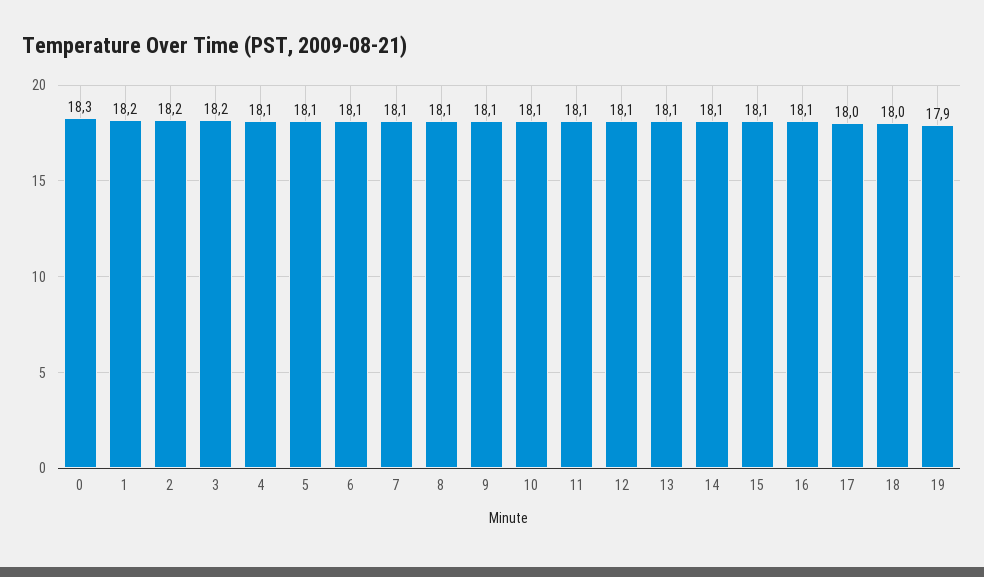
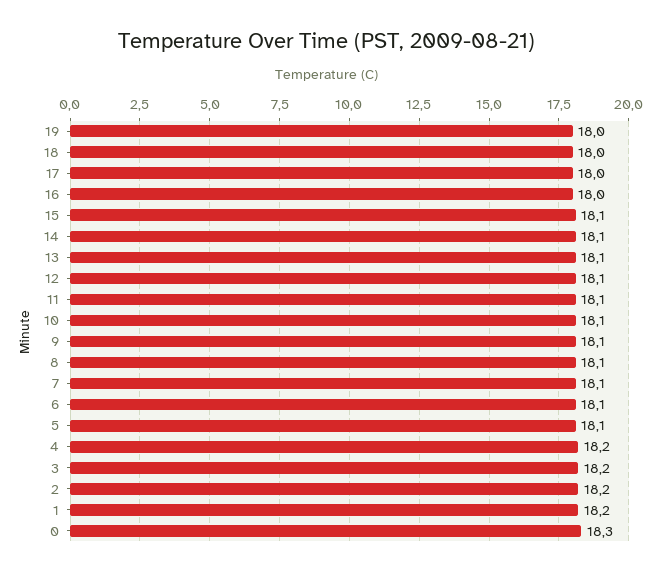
  {
    "0": 18.3,
    "1": 18.2,
    "2": 18.2,
    "3": 18.2,
-   "4": 18.1,
+   "4": 18.2,
    "5": 18.1,
    "6": 18.1,
    "7": 18.1,
    "8": 18.1,
    "9": 18.1,
    "10": 18.1,
    "11": 18.1,
    "12": 18.1,
    "13": 18.1,
    "14": 18.1,
    "15": 18.1,
-   "16": 18.1,
+   "16": 18,
    "17": 18,
    "18": 18,
-   "19": 17.9
+   "19": 18
  }

